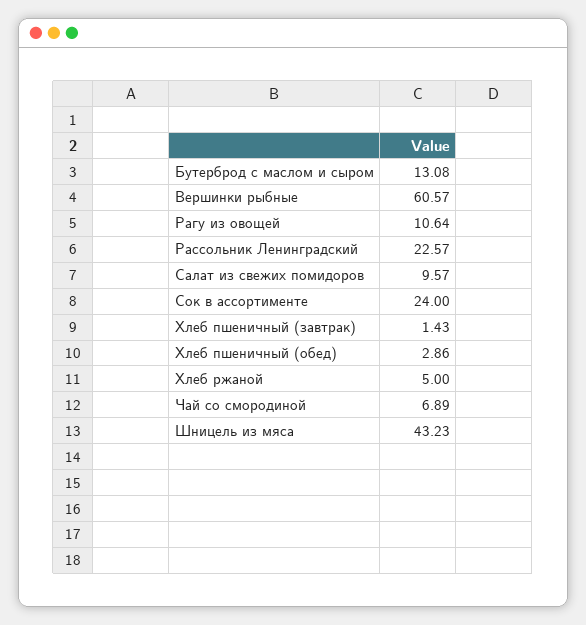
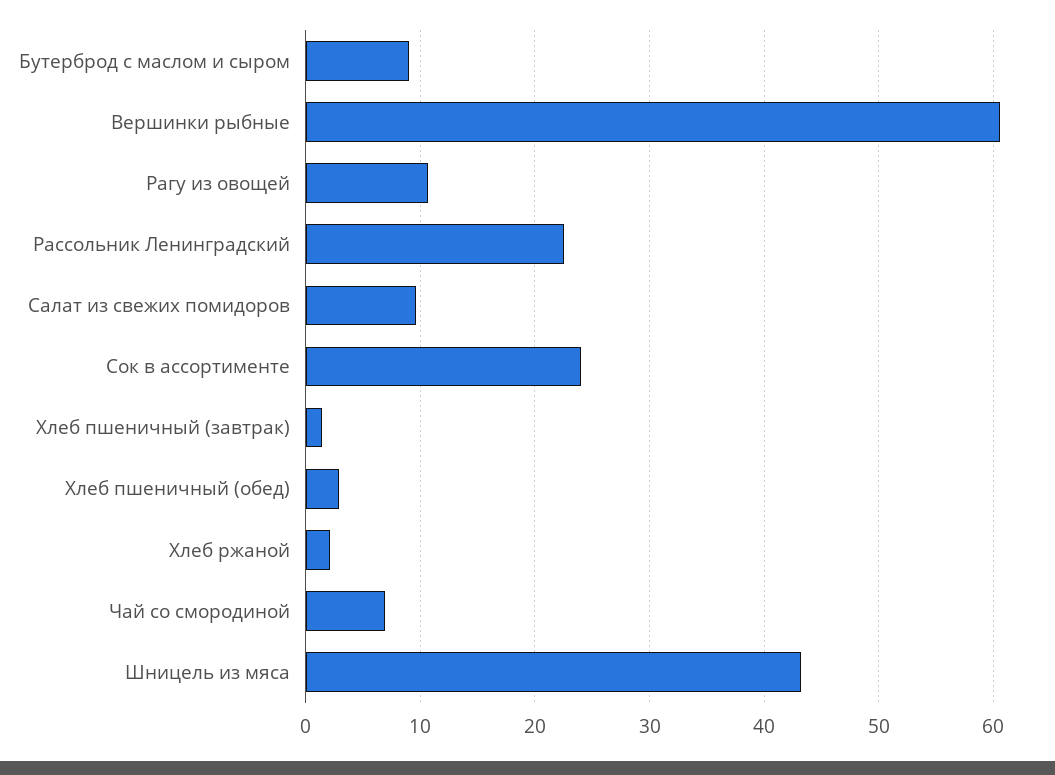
  {
-   "Бутерброд с маслом и сыром": 13.08,
+   "Бутерброд с маслом и сыром": 9,
    "Вершинки рыбные": 60.57,
    "Рагу из овощей": 10.64,
    "Рассольник Ленинградский": 22.57,
    "Салат из свежих помидоров": 9.57,
    "Сок в ассортименте": 24,
    "Хлеб пшеничный (завтрак)": 1.43,
    "Хлеб пшеничный (обед)": 2.86,
-   "Хлеб ржаной": 5,
+   "Хлеб ржаной": 2,
    "Чай со смородиной": 6.89,
    "Шницель из мяса": 43.23
  }

